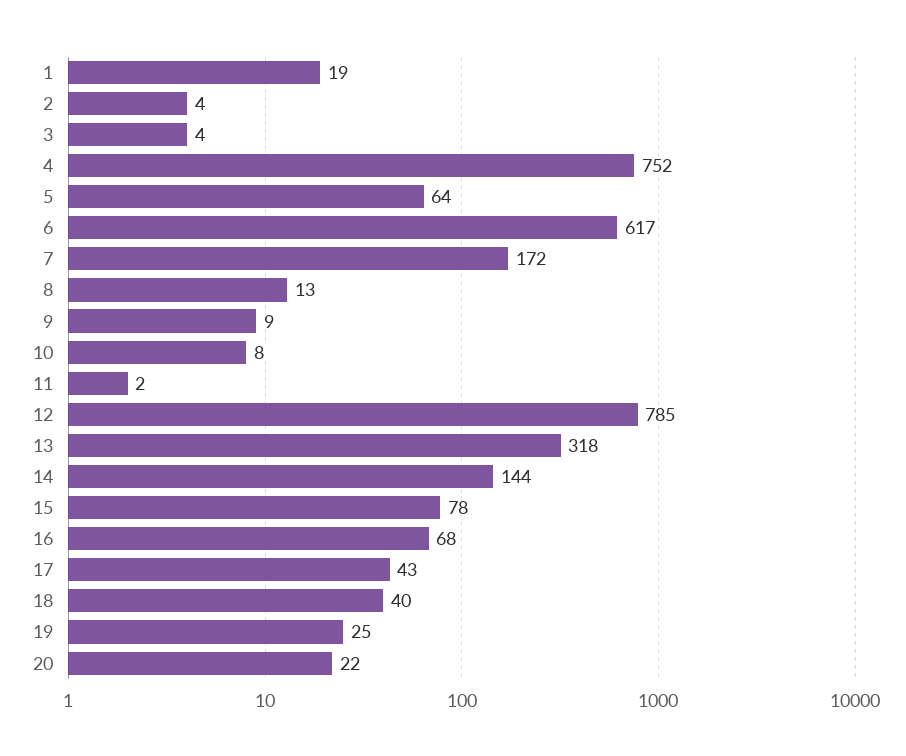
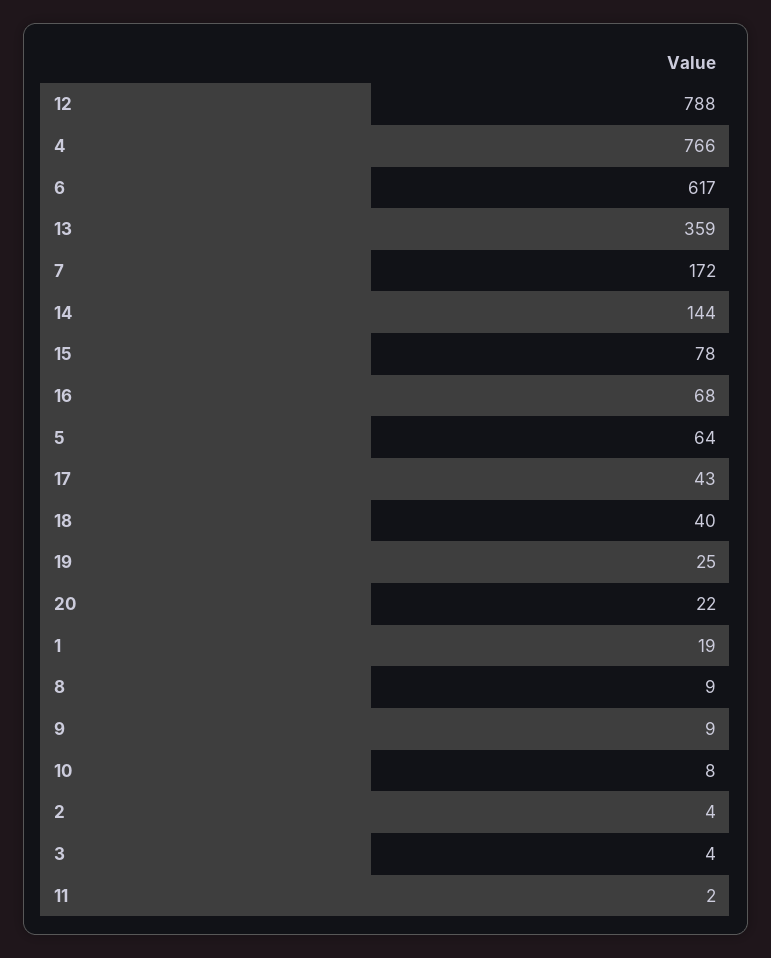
  {
    "1": 19,
    "2": 4,
    "3": 4,
-   "4": 752,
+   "4": 766,
    "5": 64,
    "6": 617,
    "7": 172,
-   "8": 13,
+   "8": 9,
    "9": 9,
    "10": 8,
    "11": 2,
-   "12": 785,
+   "12": 788,
-   "13": 318,
+   "13": 359,
    "14": 144,
    "15": 78,
    "16": 68,
    "17": 43,
    "18": 40,
    "19": 25,
    "20": 22
  }

